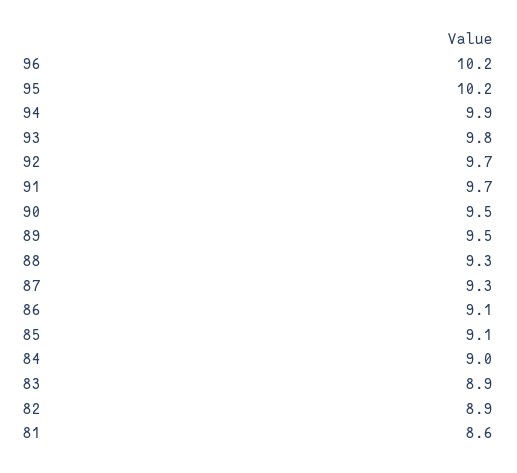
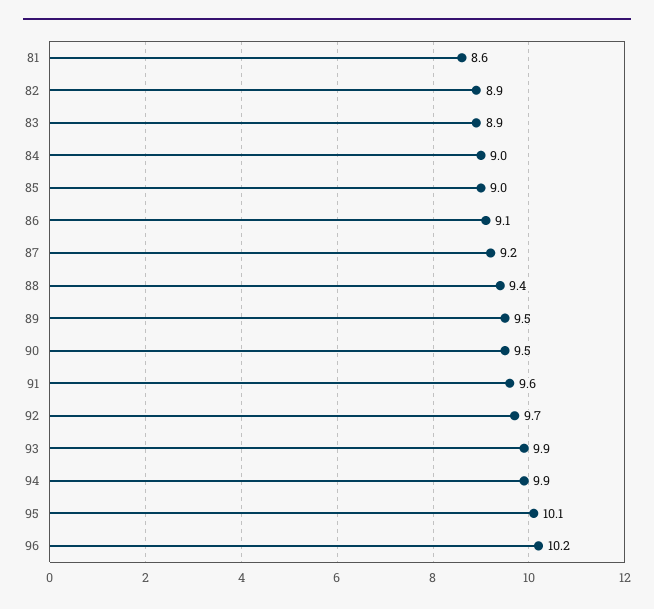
  {
    "96": 10.2,
-   "95": 10.2,
+   "95": 10.1,
    "94": 9.9,
-   "93": 9.8,
+   "93": 9.9,
    "92": 9.7,
-   "91": 9.7,
+   "91": 9.6,
    "90": 9.5,
    "89": 9.5,
-   "88": 9.3,
+   "88": 9.4,
-   "87": 9.3,
+   "87": 9.2,
    "86": 9.1,
-   "85": 9.1,
+   "85": 9,
    "84": 9,
    "83": 8.9,
    "82": 8.9,
    "81": 8.6
  }

